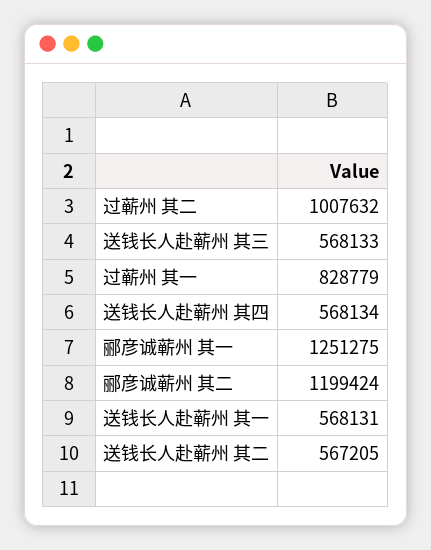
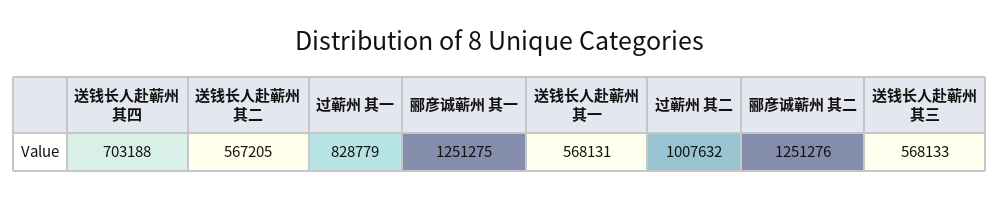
  {
    "过蕲州 其二": 1007632,
    "送钱长人赴蕲州 其三": 568133,
    "过蕲州 其一": 828779,
-   "送钱长人赴蕲州 其四": 568134,
+   "送钱长人赴蕲州 其四": 703188,
    "郦彦诚蕲州 其一": 1251275,
-   "郦彦诚蕲州 其二": 1199424,
+   "郦彦诚蕲州 其二": 1251276,
    "送钱长人赴蕲州 其一": 568131,
    "送钱长人赴蕲州 其二": 567205
  }

